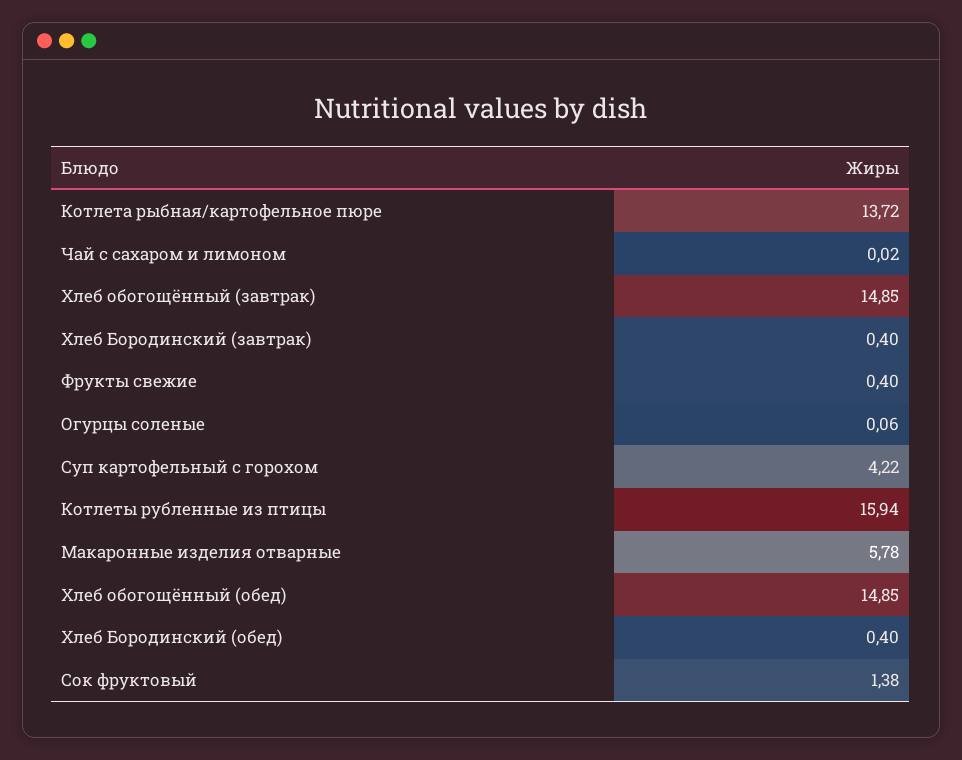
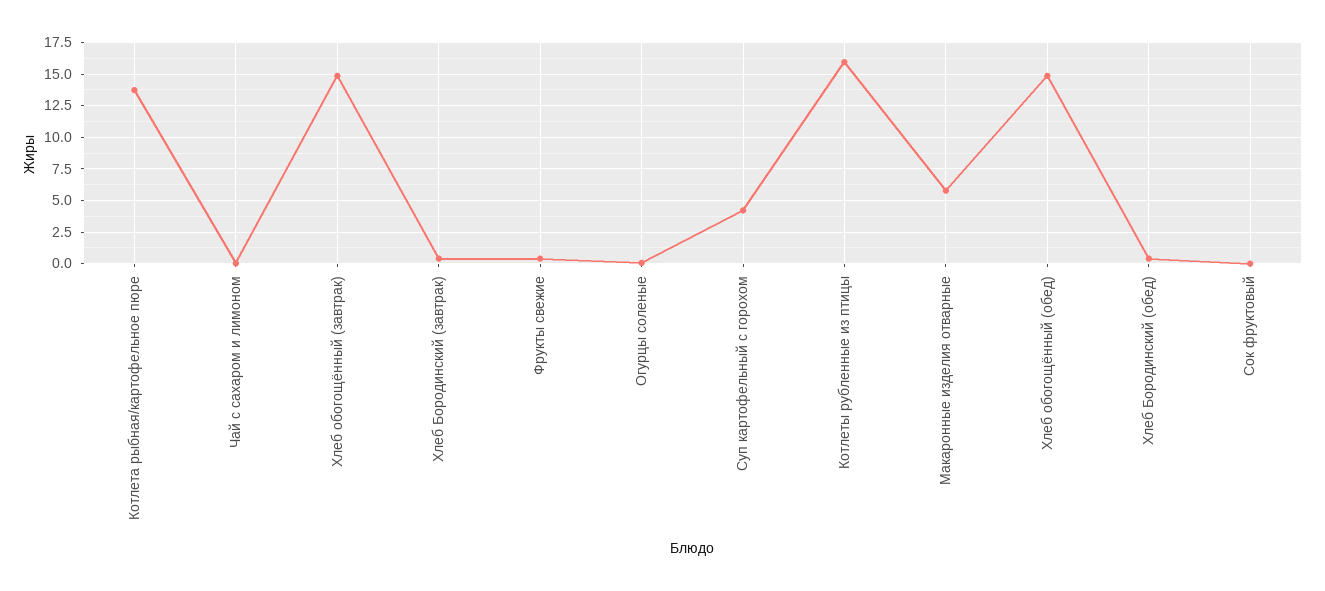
  {
    "Котлета рыбная/картофельное пюре": 13.72,
    "Чай с сахаром и лимоном": 0.02,
    "Хлеб обогощённый (завтрак)": 14.85,
    "Хлеб Бородинский (завтрак)": 0.4,
    "Фрукты свежие": 0.4,
    "Огурцы соленые": 0.06,
    "Суп картофельный с горохом": 4.22,
    "Котлеты рубленные из птицы": 15.94,
    "Макаронные изделия отварные": 5.78,
    "Хлеб обогощённый (обед)": 14.85,
    "Хлеб Бородинский (обед)": 0.4,
-   "Сок фруктовый": 1.38
+   "Сок фруктовый": 0
  }

